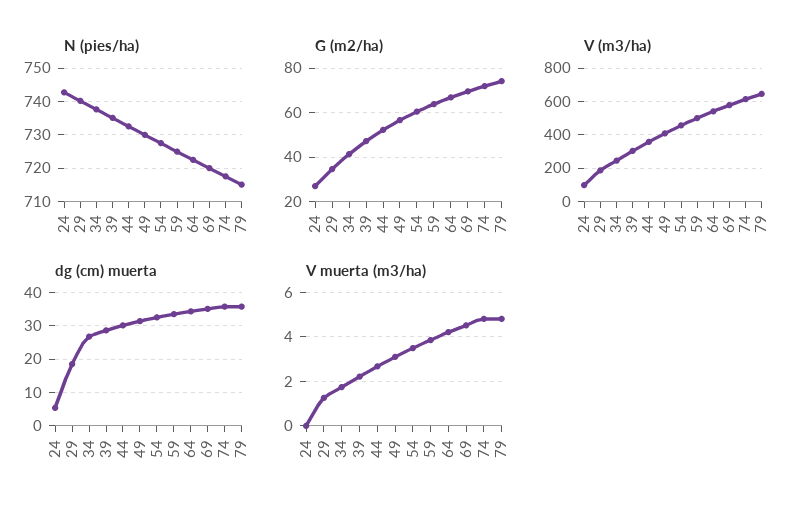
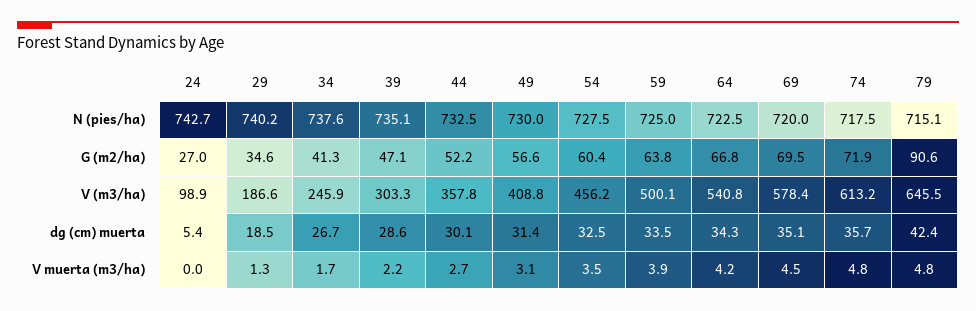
  {
    "N (pies/ha)": {
      "24": 742.7,
      "29": 740.2,
      "34": 737.6,
      "39": 735.1,
      "44": 732.5,
      "49": 730,
      "54": 727.5,
      "59": 725,
      "64": 722.5,
      "69": 720,
      "74": 717.5,
      "79": 715.1
    },
    "G (m2/ha)": {
      "24": 27,
      "29": 34.6,
      "34": 41.3,
      "39": 47.1,
      "44": 52.2,
      "49": 56.6,
      "54": 60.4,
      "59": 63.8,
      "64": 66.8,
      "69": 69.5,
      "74": 71.9,
-     "79": 75
+     "79": 90.6
    },
    "V (m3/ha)": {
      "24": 98.9,
      "29": 186.6,
      "34": 245.9,
      "39": 303.3,
      "44": 357.8,
      "49": 408.8,
      "54": 456.2,
      "59": 500.1,
      "64": 540.8,
      "69": 578.4,
      "74": 613.2,
      "79": 645.5
    },
    "dg (cm) muerta": {
      "24": 5.4,
      "29": 18.5,
      "34": 26.7,
      "39": 28.6,
      "44": 30.1,
      "49": 31.4,
      "54": 32.5,
      "59": 33.5,
      "64": 34.3,
      "69": 35.1,
      "74": 35.7,
-     "79": 36
+     "79": 42.4
    },
    "V muerta (m3/ha)": {
      "24": 0,
      "29": 1.3,
      "34": 1.7,
      "39": 2.2,
      "44": 2.7,
      "49": 3.1,
      "54": 3.5,
      "59": 3.9,
      "64": 4.2,
      "69": 4.5,
      "74": 4.8,
      "79": 4.8
    }
  }

